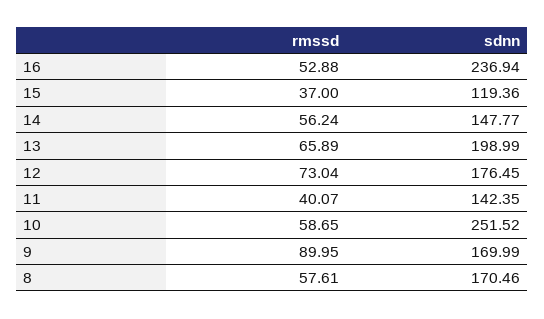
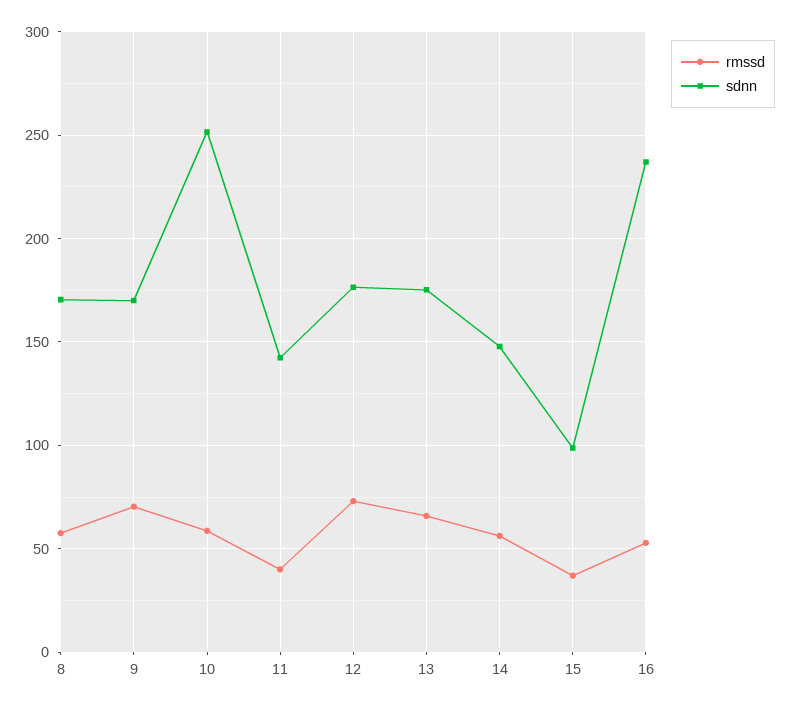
  {
    "rmssd": {
      "16": 52.88,
      "15": 37,
      "14": 56.24,
      "13": 65.89,
      "12": 73.04,
      "11": 40.07,
      "10": 58.65,
-     "9": 89.95,
+     "9": 70,
      "8": 57.61
    },
    "sdnn": {
      "16": 236.94,
-     "15": 119.36,
+     "15": 100,
      "14": 147.77,
-     "13": 198.99,
+     "13": 175,
      "12": 176.45,
      "11": 142.35,
      "10": 251.52,
      "9": 169.99,
      "8": 170.46
    }
  }

